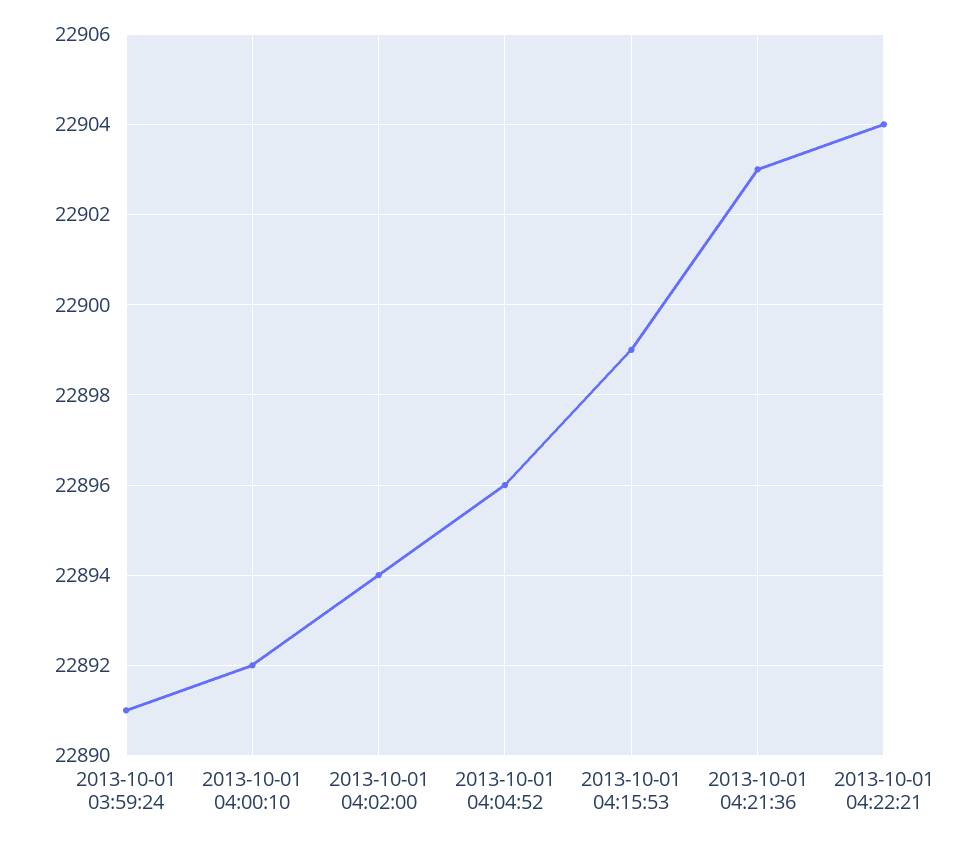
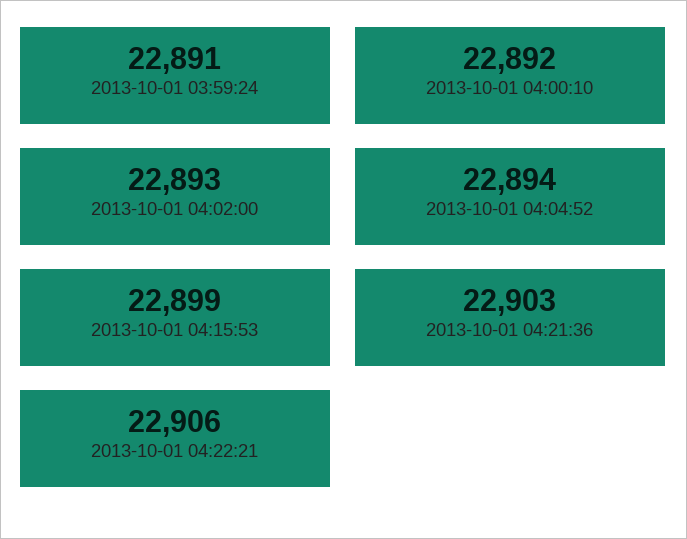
  {
    "2013-10-01 03:59:24": 22891,
    "2013-10-01 04:00:10": 22892,
-   "2013-10-01 04:02:00": 22894,
+   "2013-10-01 04:02:00": 22893,
-   "2013-10-01 04:04:52": 22896,
+   "2013-10-01 04:04:52": 22894,
    "2013-10-01 04:15:53": 22899,
    "2013-10-01 04:21:36": 22903,
-   "2013-10-01 04:22:21": 22904
+   "2013-10-01 04:22:21": 22906
  }

